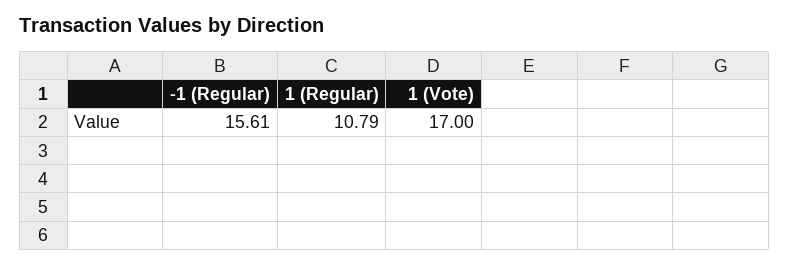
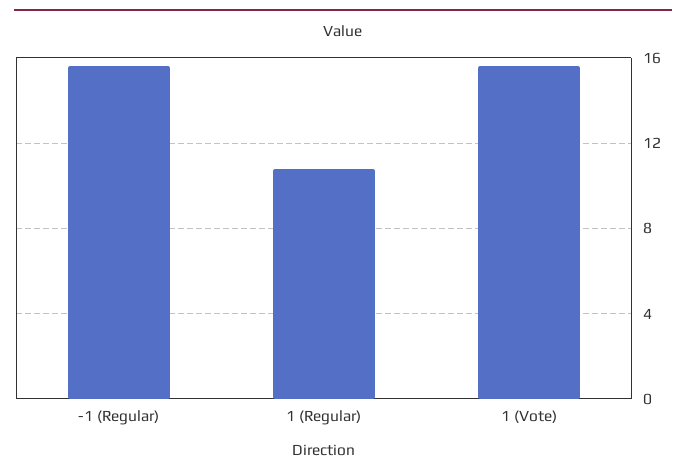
  {
    "-1 (Regular)": 15.61,
    "1 (Regular)": 10.79,
-   "1 (Vote)": 17
+   "1 (Vote)": 15.5
  }

